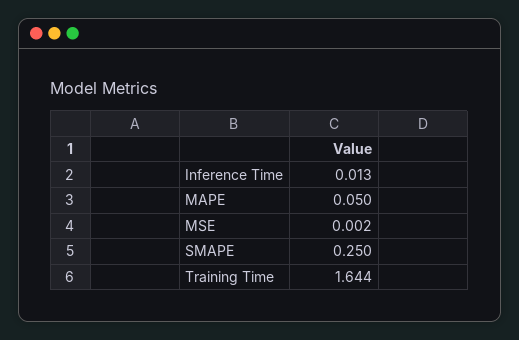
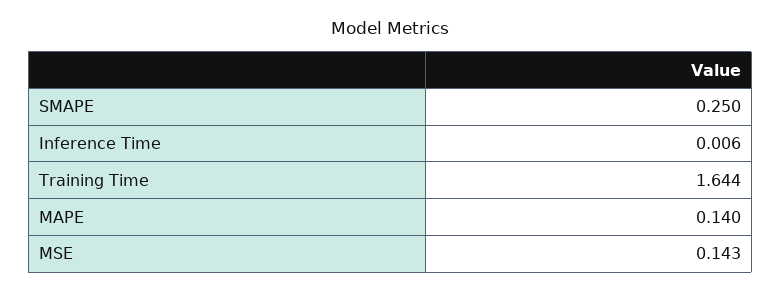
  {
-   "Inference Time": 0.013,
+   "Inference Time": 0.006,
-   "MAPE": 0.05,
+   "MAPE": 0.14,
-   "MSE": 0.002,
+   "MSE": 0.143,
    "SMAPE": 0.25,
    "Training Time": 1.644
  }

